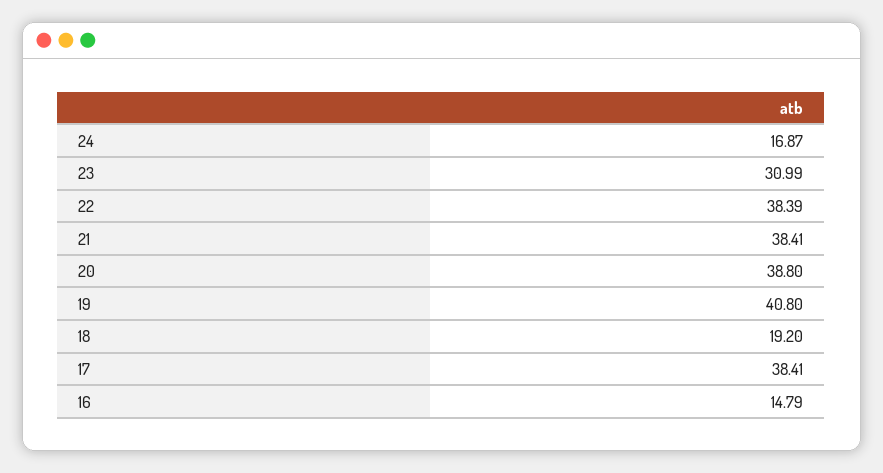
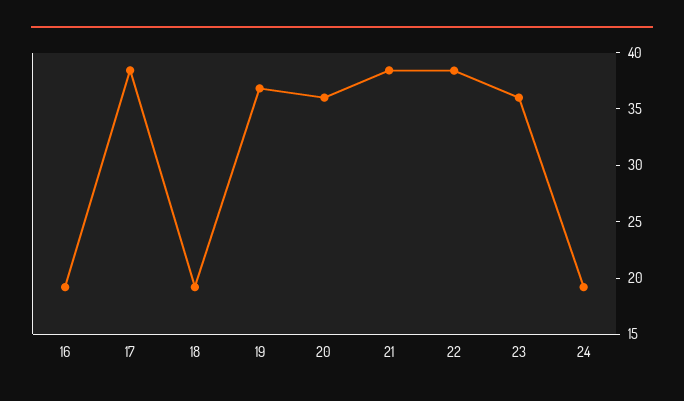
  {
-   "24": 16.87,
+   "24": 19,
-   "23": 30.99,
+   "23": 36,
    "22": 38.39,
    "21": 38.41,
-   "20": 38.8,
+   "20": 36,
-   "19": 40.8,
+   "19": 37,
    "18": 19.2,
    "17": 38.41,
-   "16": 14.79
+   "16": 19
  }

